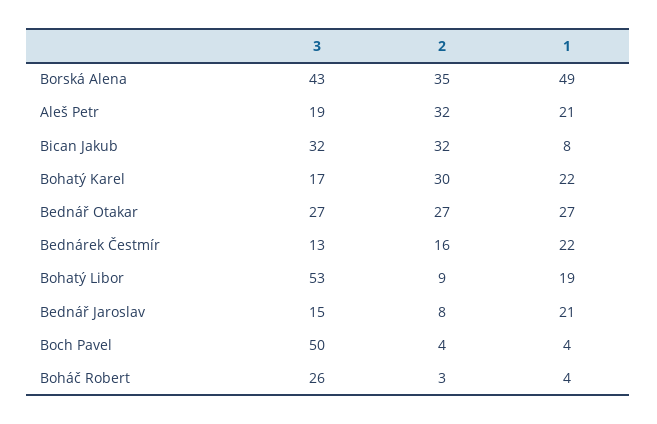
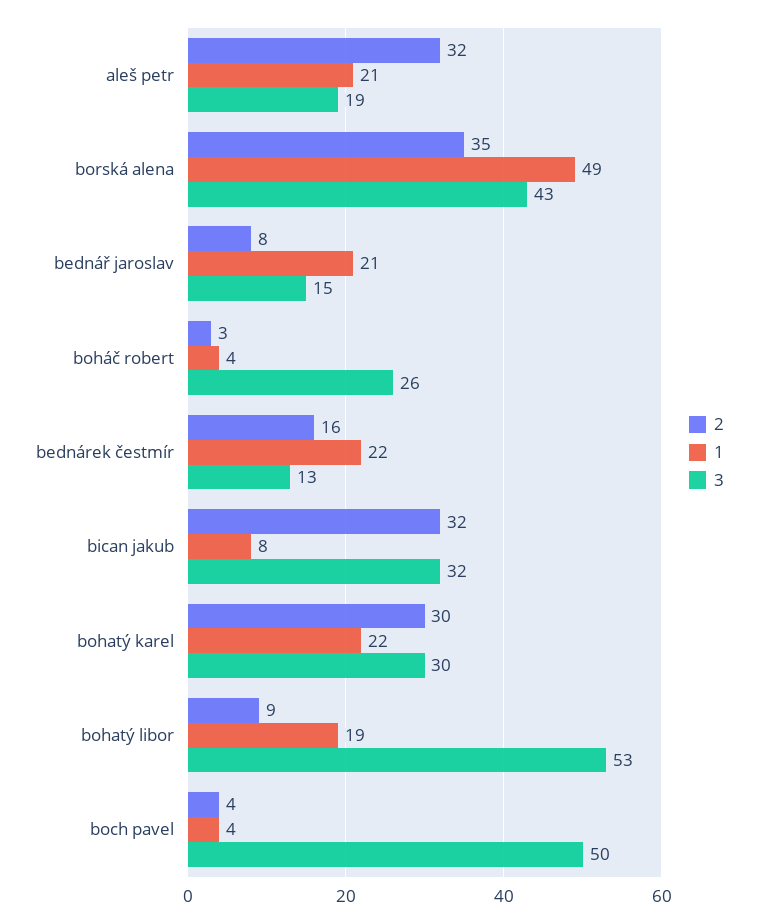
  {
    "3": {
      "Borská Alena": 43,
      "Aleš Petr": 19,
      "Bican Jakub": 32,
-     "Bohatý Karel": 17,
+     "Bohatý Karel": 30,
-     "Bednář Otakar": 27,
      "Bednárek Čestmír": 13,
      "Bohatý Libor": 53,
      "Bednář Jaroslav": 15,
      "Boch Pavel": 50,
      "Boháč Robert": 26
    },
    "2": {
      "Borská Alena": 35,
      "Aleš Petr": 32,
      "Bican Jakub": 32,
      "Bohatý Karel": 30,
-     "Bednář Otakar": 27,
      "Bednárek Čestmír": 16,
      "Bohatý Libor": 9,
      "Bednář Jaroslav": 8,
      "Boch Pavel": 4,
      "Boháč Robert": 3
    },
    "1": {
      "Borská Alena": 49,
      "Aleš Petr": 21,
      "Bican Jakub": 8,
      "Bohatý Karel": 22,
-     "Bednář Otakar": 27,
      "Bednárek Čestmír": 22,
      "Bohatý Libor": 19,
      "Bednář Jaroslav": 21,
      "Boch Pavel": 4,
      "Boháč Robert": 4
    }
  }

